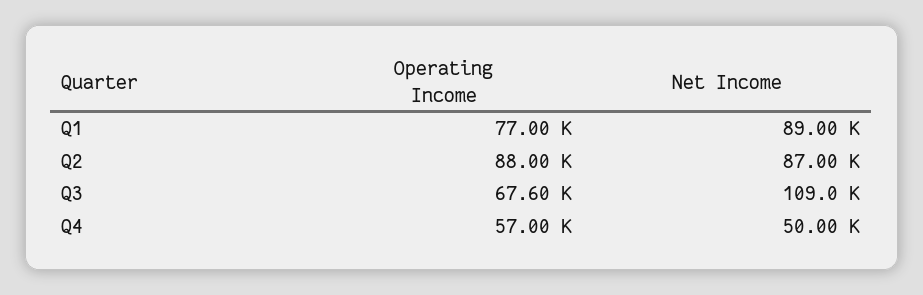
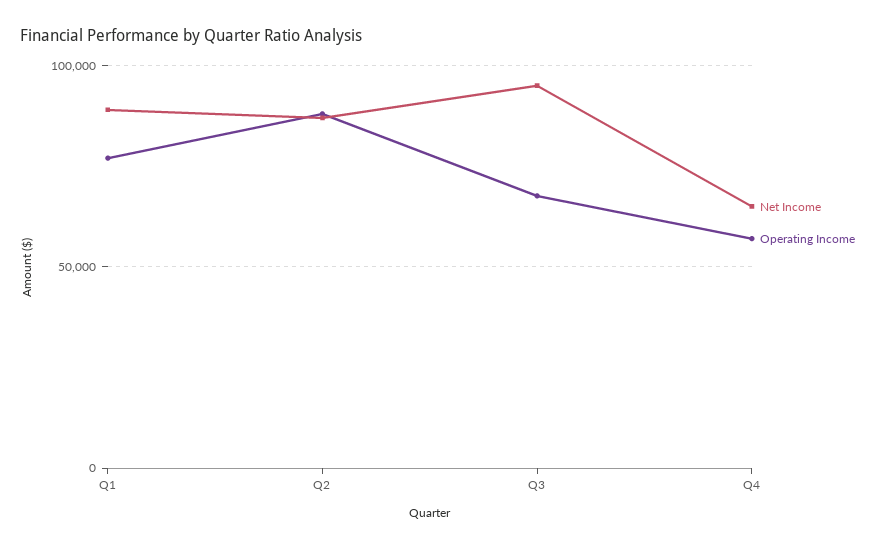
  {
    "Operating Income": {
      "Q1": 77000,
      "Q2": 88000,
      "Q3": 67600,
      "Q4": 57000
    },
    "Net Income": {
      "Q1": 89000,
      "Q2": 87000,
-     "Q3": 109000,
+     "Q3": 95000,
-     "Q4": 50000
+     "Q4": 65000
    }
  }

